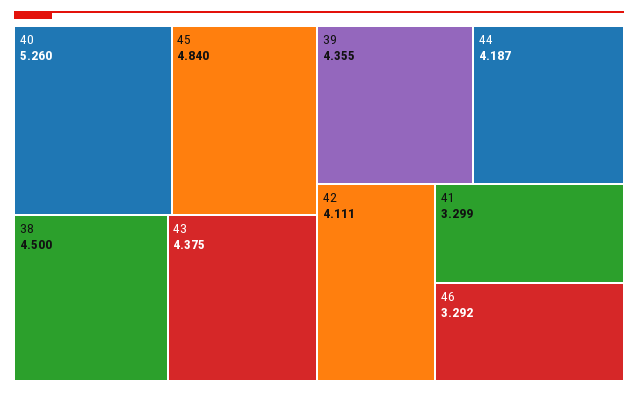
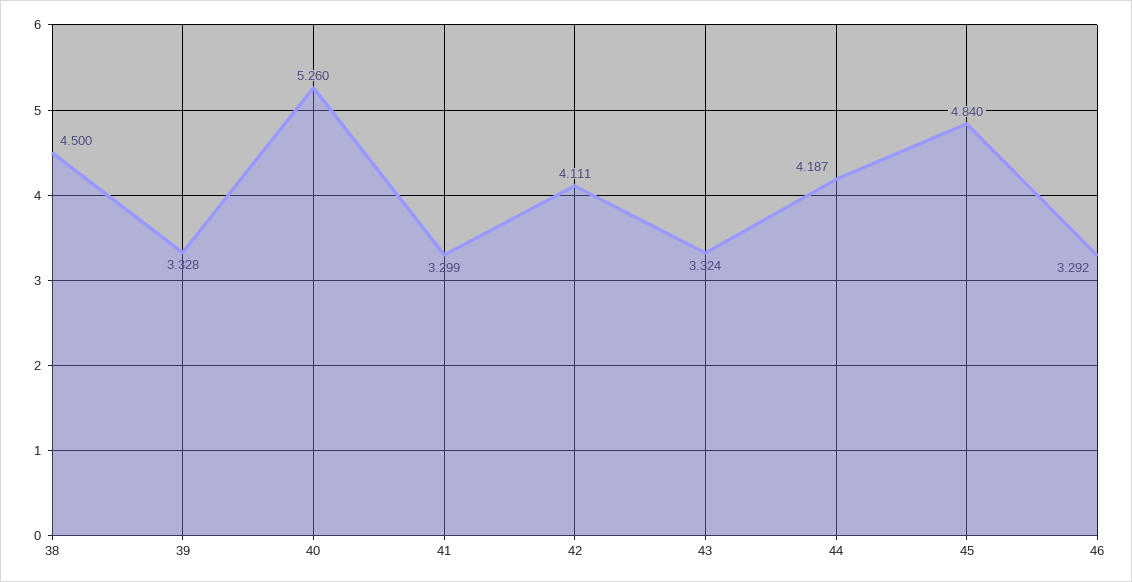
  {
    "40": 5.26,
    "45": 4.84,
    "38": 4.5,
-   "43": 4.375,
+   "43": 3.324,
-   "39": 4.355,
+   "39": 3.328,
    "44": 4.187,
    "42": 4.111,
    "41": 3.299,
    "46": 3.292
  }

